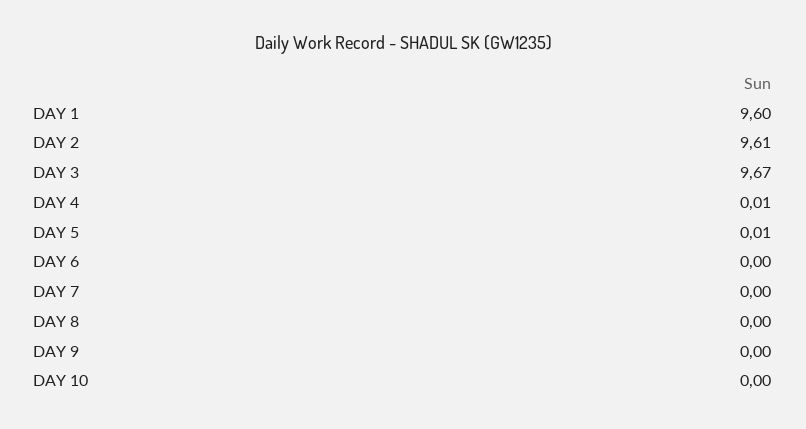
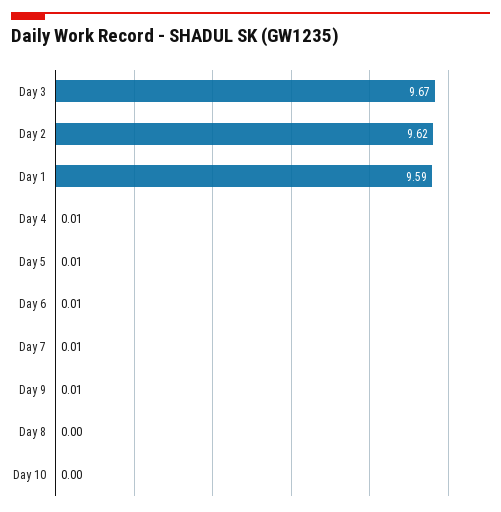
  {
-   "DAY 1": 9.6,
+   "DAY 1": 9.59,
-   "DAY 2": 9.61,
+   "DAY 2": 9.62,
    "DAY 3": 9.67,
    "DAY 4": 0.01,
    "DAY 5": 0.01,
-   "DAY 6": 0,
+   "DAY 6": 0.01,
-   "DAY 7": 0,
+   "DAY 7": 0.01,
    "DAY 8": 0,
-   "DAY 9": 0,
+   "DAY 9": 0.01,
    "DAY 10": 0
  }

